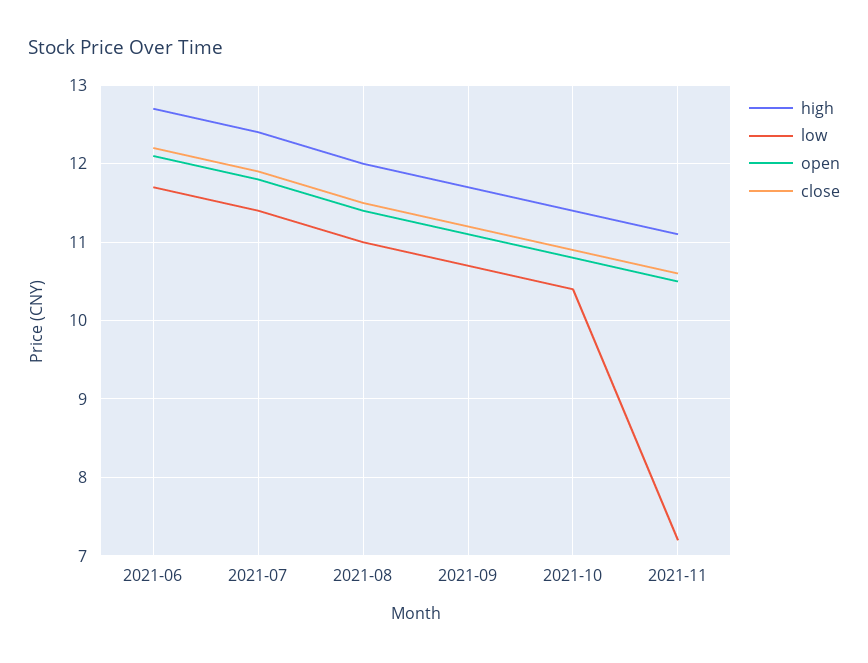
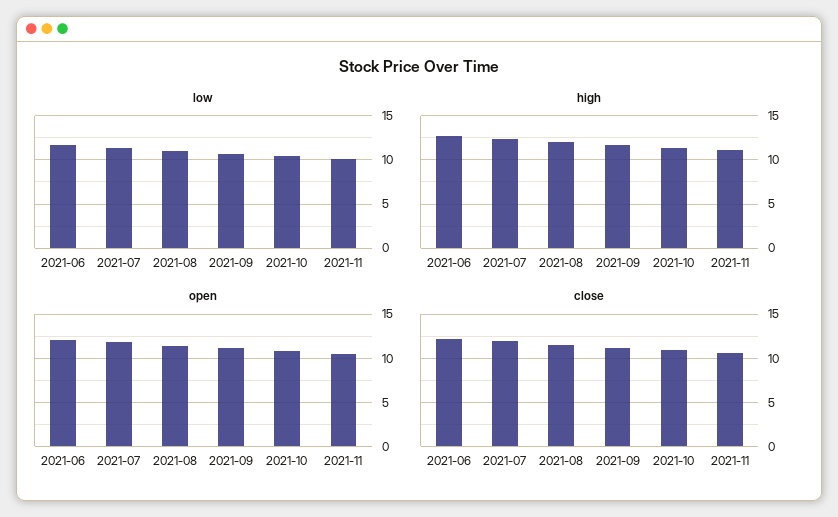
  {
    "high": {
      "2021-06": 12.7,
      "2021-07": 12.4,
      "2021-08": 12,
      "2021-09": 11.7,
      "2021-10": 11.4,
      "2021-11": 11.1
    },
    "low": {
      "2021-06": 11.7,
      "2021-07": 11.4,
      "2021-08": 11,
      "2021-09": 10.7,
      "2021-10": 10.4,
-     "2021-11": 7.2
+     "2021-11": 10
    },
    "open": {
      "2021-06": 12.1,
      "2021-07": 11.8,
      "2021-08": 11.4,
      "2021-09": 11.1,
      "2021-10": 10.8,
      "2021-11": 10.5
    },
    "close": {
      "2021-06": 12.2,
      "2021-07": 11.9,
      "2021-08": 11.5,
      "2021-09": 11.2,
      "2021-10": 10.9,
      "2021-11": 10.6
    }
  }

